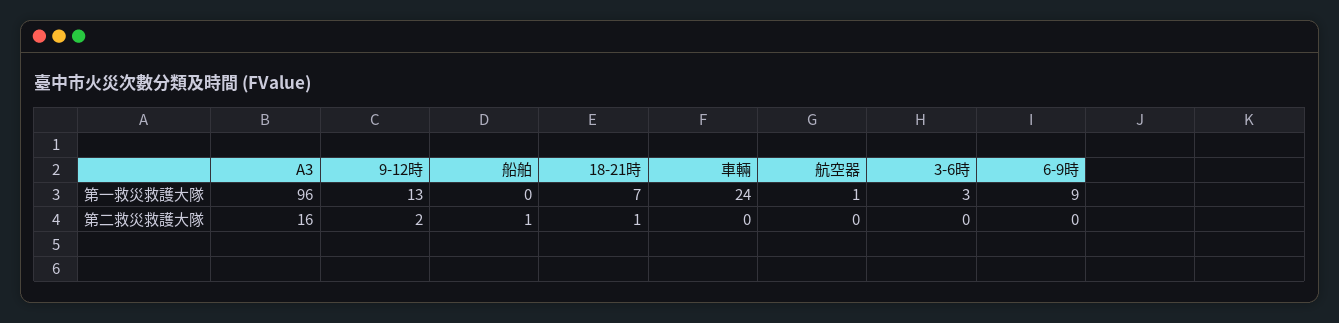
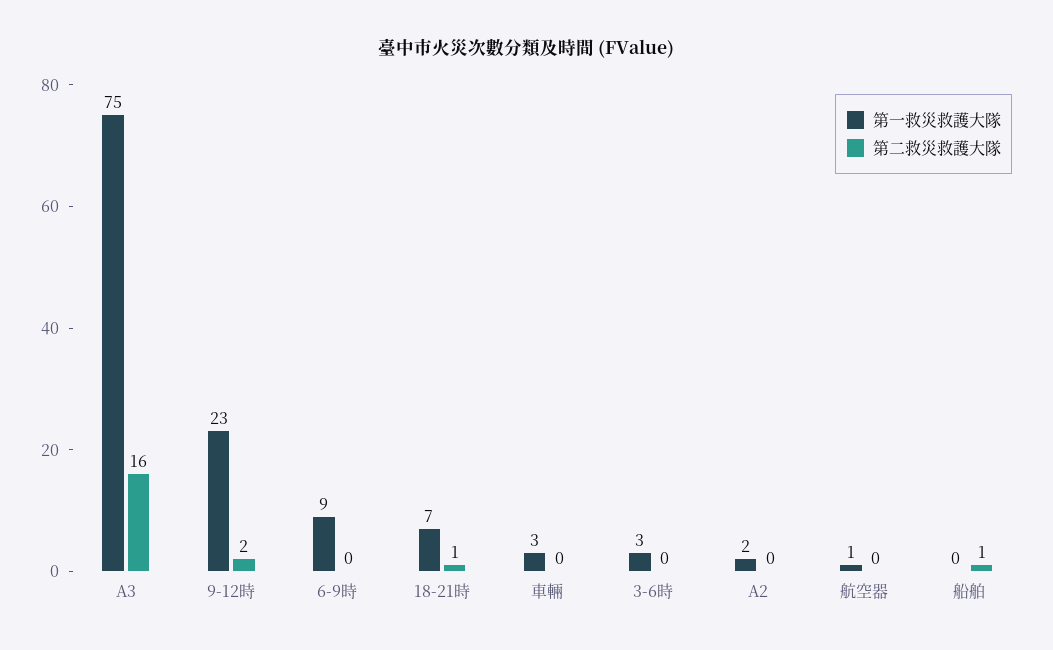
  {
    "第一救災救護大隊": {
-     "A3": 96,
+     "A3": 75,
-     "9-12時": 13,
+     "9-12時": 23,
      "船舶": 0,
      "18-21時": 7,
-     "車輛": 24,
+     "車輛": 3,
      "航空器": 1,
      "3-6時": 3,
-     "6-9時": 9
+     "6-9時": 9,
+     "A2": 2
    },
    "第二救災救護大隊": {
      "A3": 16,
      "9-12時": 2,
      "船舶": 1,
      "18-21時": 1,
      "車輛": 0,
      "航空器": 0,
      "3-6時": 0,
-     "6-9時": 0
+     "6-9時": 0,
+     "A2": 0
    }
  }

